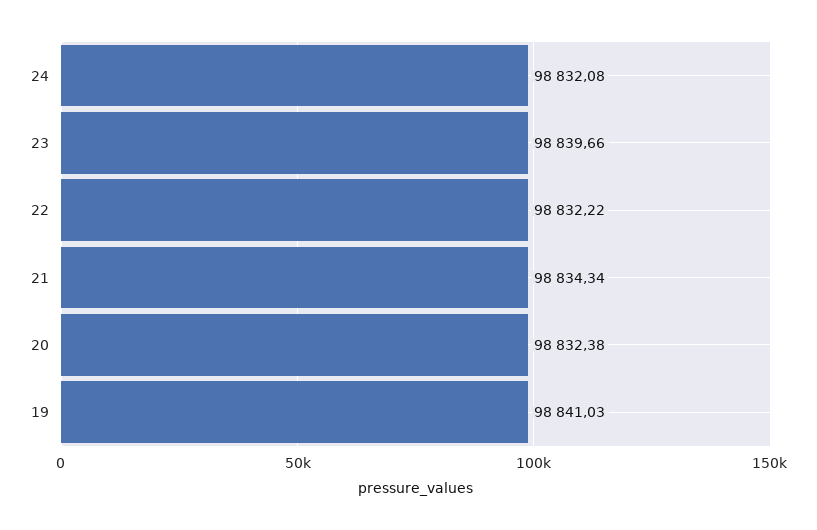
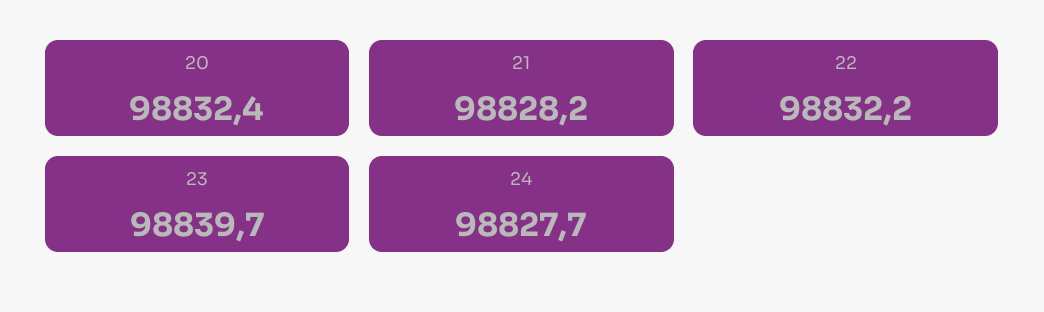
  {
-   "24": 98832.08,
+   "24": 98827.7,
    "23": 98839.66,
    "22": 98832.22,
-   "21": 98834.34,
+   "21": 98828.2,
-   "20": 98832.38,
+   "20": 98832.38
-   "19": 98841.03
  }

